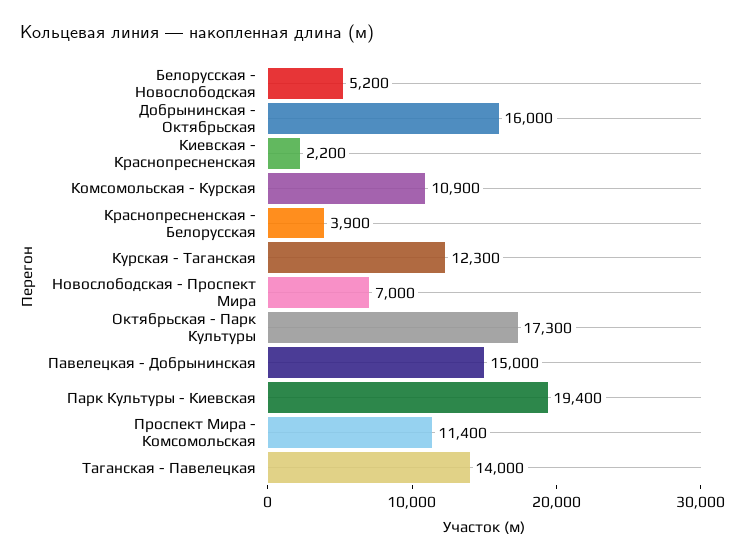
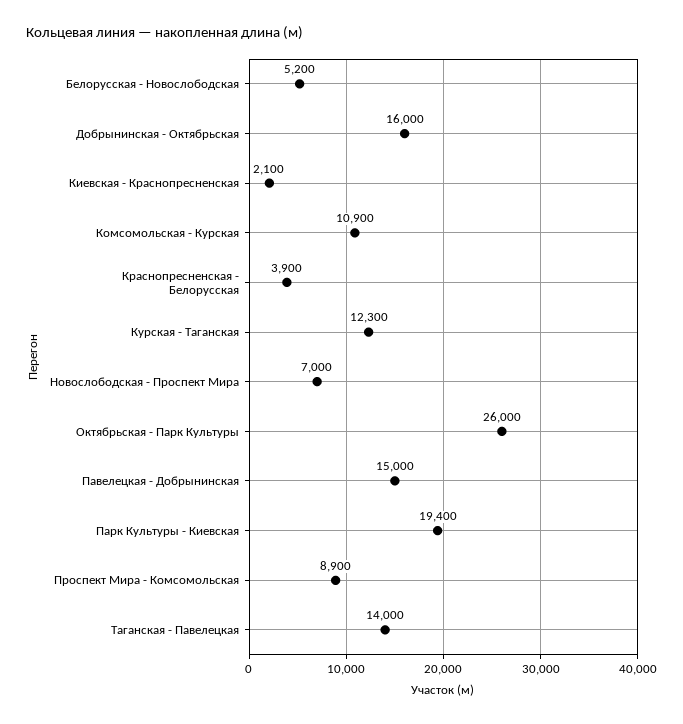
  {
    "Белорусская - Новослободская": 5200,
    "Добрынинская - Октябрьская": 16000,
-   "Киевская - Краснопресненская": 2200,
+   "Киевская - Краснопресненская": 2100,
    "Комсомольская - Курская": 10900,
    "Краснопресненская - Белорусская": 3900,
    "Курская - Таганская": 12300,
    "Новослободская - Проспект Мира": 7000,
-   "Октябрьская - Парк Культуры": 17300,
+   "Октябрьская - Парк Культуры": 26000,
    "Павелецкая - Добрынинская": 15000,
    "Парк Культуры - Киевская": 19400,
-   "Проспект Мира - Комсомольская": 11400,
+   "Проспект Мира - Комсомольская": 8900,
    "Таганская - Павелецкая": 14000
  }

